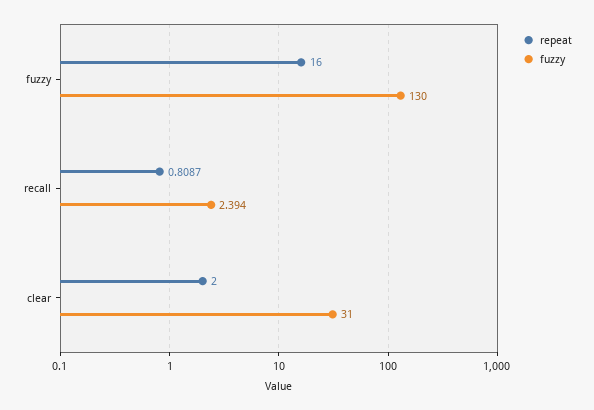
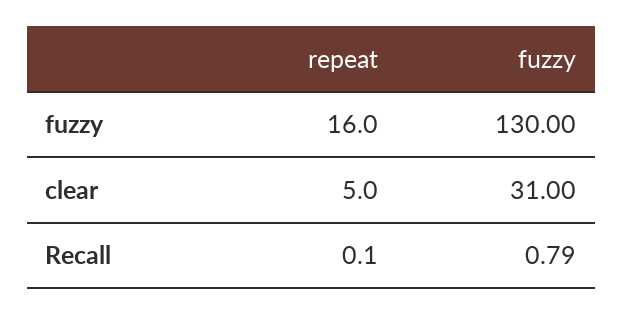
  {
    "repeat": {
      "fuzzy": 16,
-     "recall": 0.8087,
+     "recall": 0.1,
-     "clear": 2
+     "clear": 5
    },
    "fuzzy": {
      "fuzzy": 130,
-     "recall": 2.394,
+     "recall": 0.79,
      "clear": 31
    }
  }

